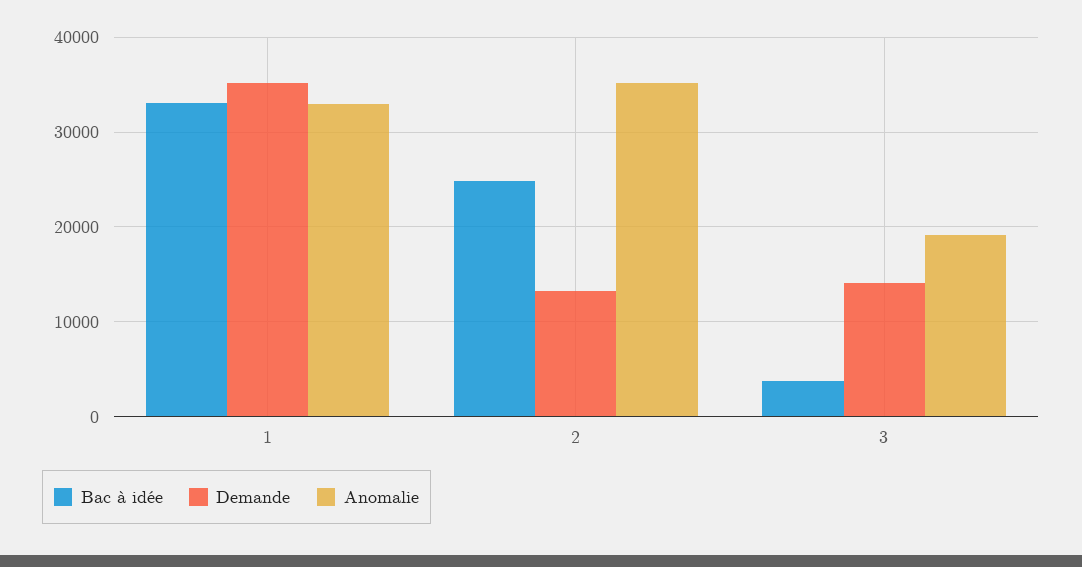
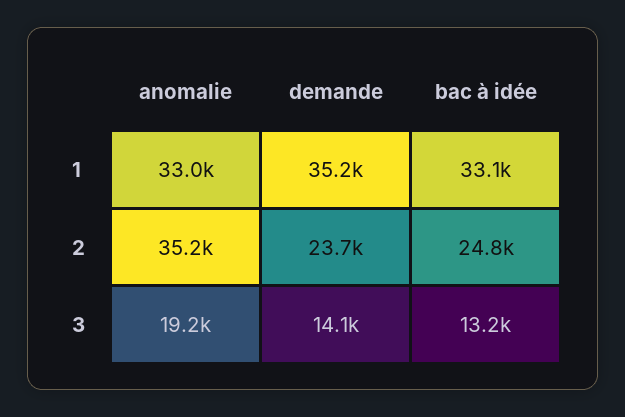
  {
    "Bac à idée": {
      "1": 33100,
      "2": 24800,
-     "3": 4000
+     "3": 13200
    },
    "Demande": {
      "1": 35200,
-     "2": 13000,
+     "2": 23700,
      "3": 14100
    },
    "Anomalie": {
      "1": 33000,
      "2": 35200,
      "3": 19200
    }
  }

